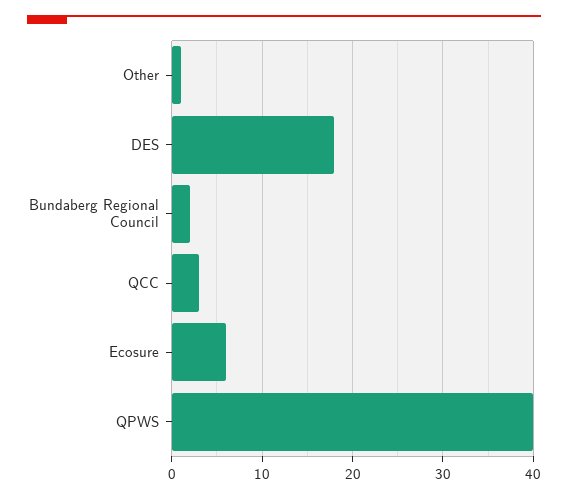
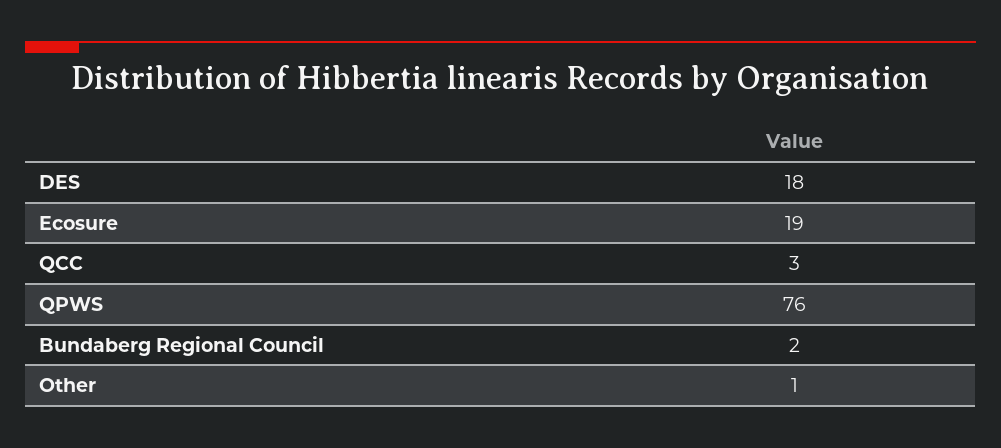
  {
    "Other": 1,
    "DES": 18,
    "Bundaberg Regional Council": 2,
    "QCC": 3,
-   "Ecosure": 6,
+   "Ecosure": 19,
-   "QPWS": 40
+   "QPWS": 76
  }

